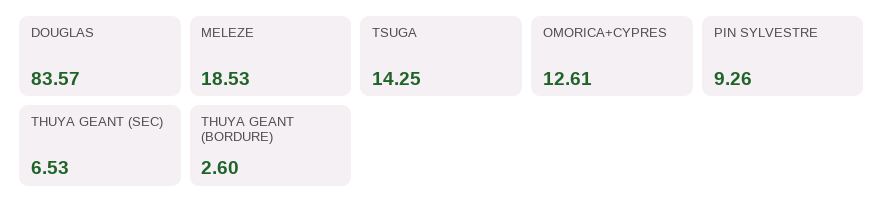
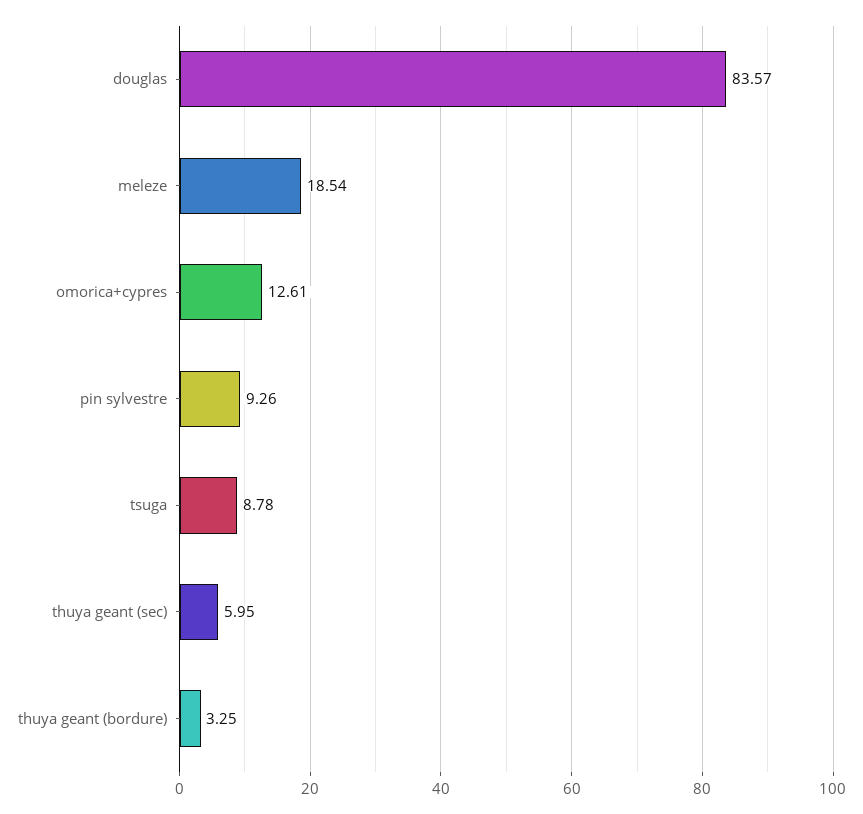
  {
    "DOUGLAS": 83.57,
-   "MELEZE": 18.53,
+   "MELEZE": 18.54,
-   "TSUGA": 14.25,
+   "TSUGA": 8.78,
    "OMORICA+CYPRES": 12.61,
    "PIN SYLVESTRE": 9.26,
-   "THUYA GEANT (SEC)": 6.53,
+   "THUYA GEANT (SEC)": 5.95,
-   "THUYA GEANT (BORDURE)": 2.6
+   "THUYA GEANT (BORDURE)": 3.25
  }

